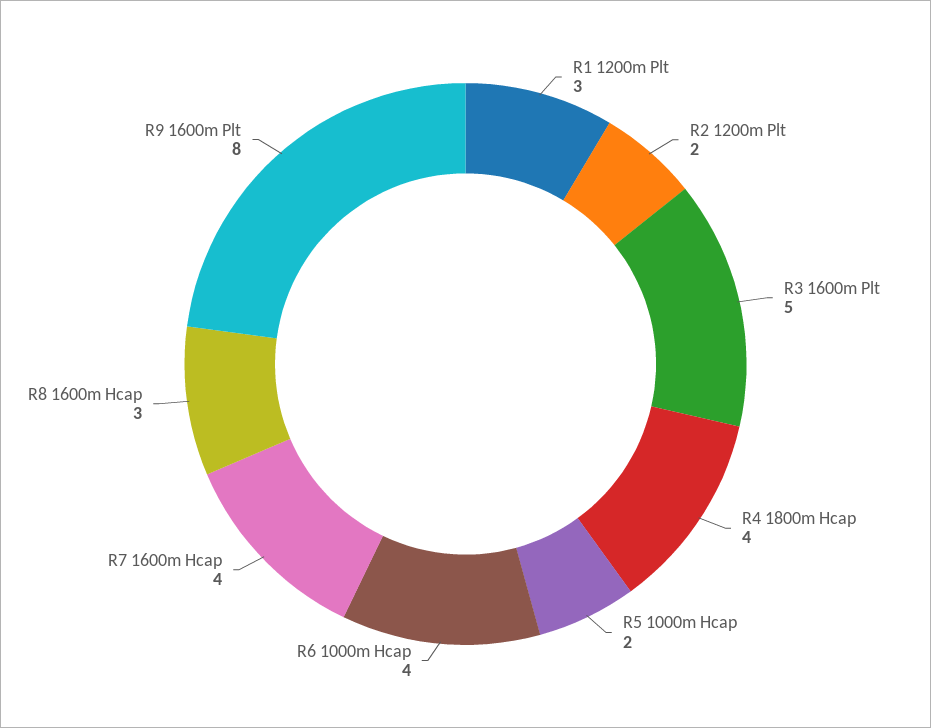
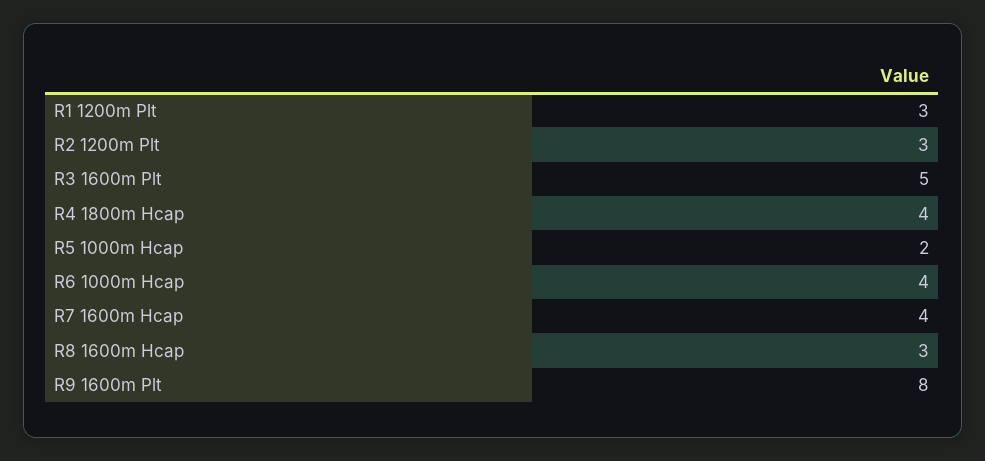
  {
    "R1 1200m Plt": 3,
-   "R2 1200m Plt": 2,
+   "R2 1200m Plt": 3,
    "R3 1600m Plt": 5,
    "R4 1800m Hcap": 4,
    "R5 1000m Hcap": 2,
    "R6 1000m Hcap": 4,
    "R7 1600m Hcap": 4,
    "R8 1600m Hcap": 3,
    "R9 1600m Plt": 8
  }

